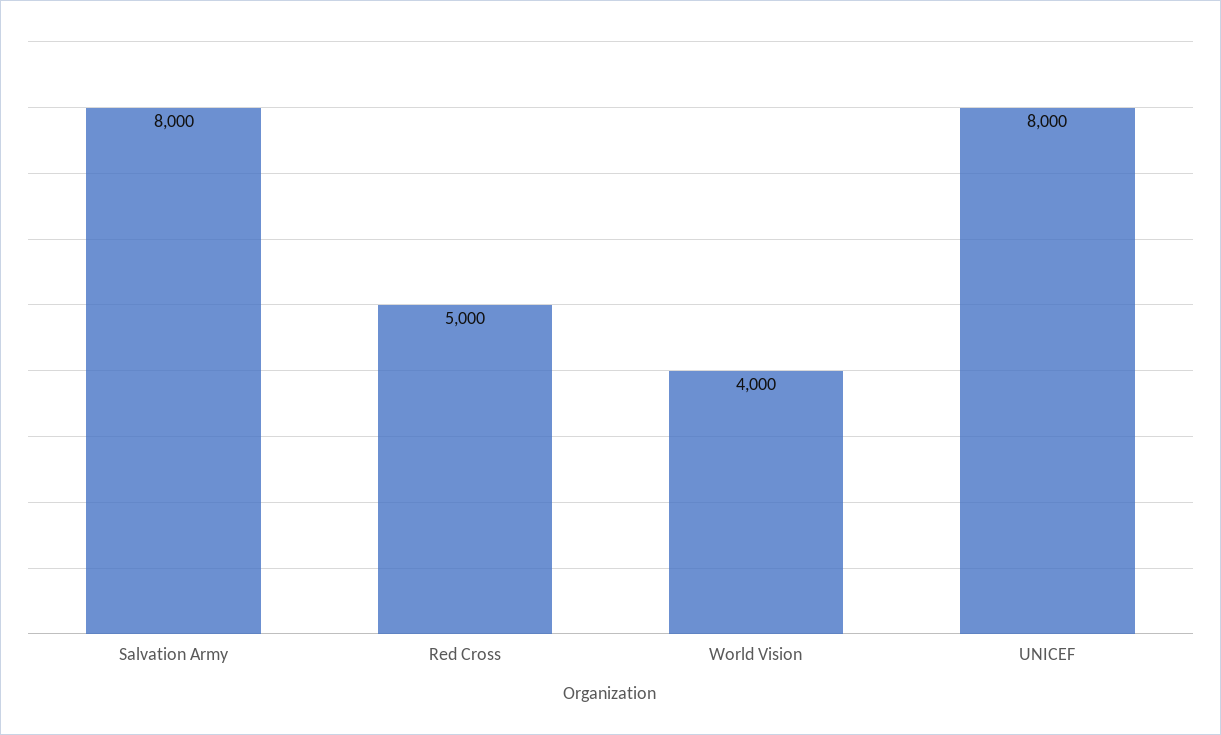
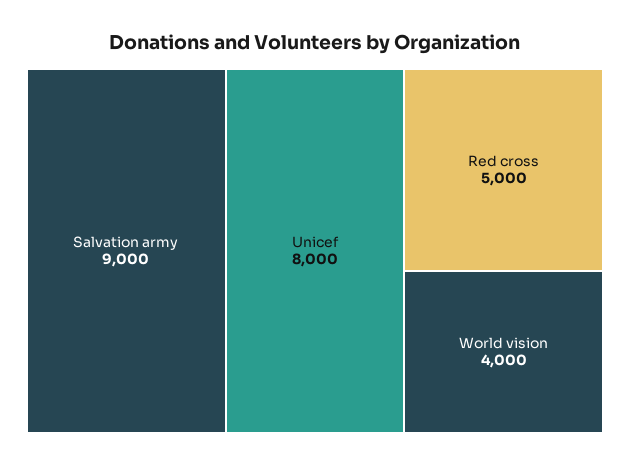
  {
-   "Salvation Army": 8000,
+   "Salvation Army": 9000,
    "Red Cross": 5000,
    "World Vision": 4000,
    "UNICEF": 8000
  }

